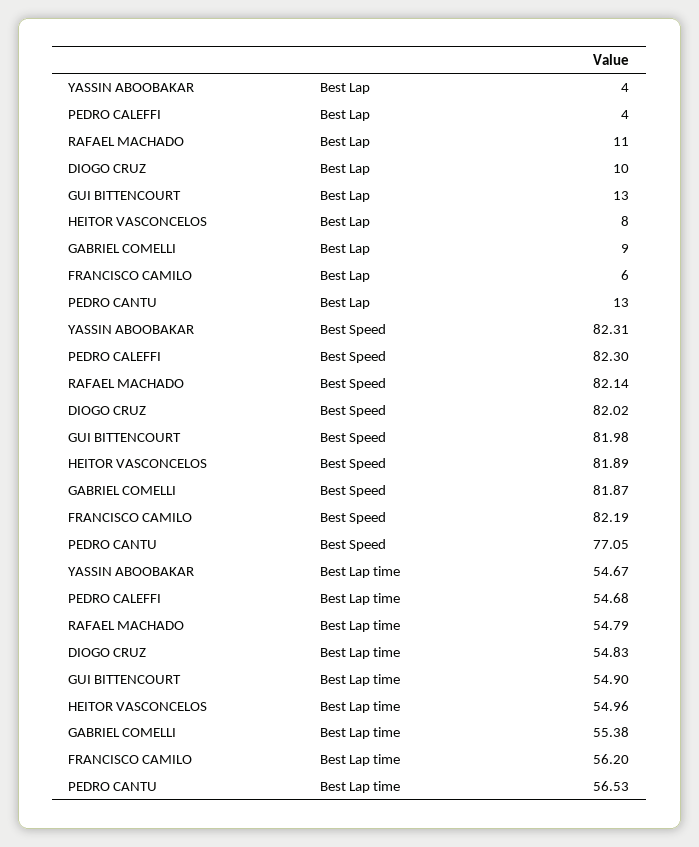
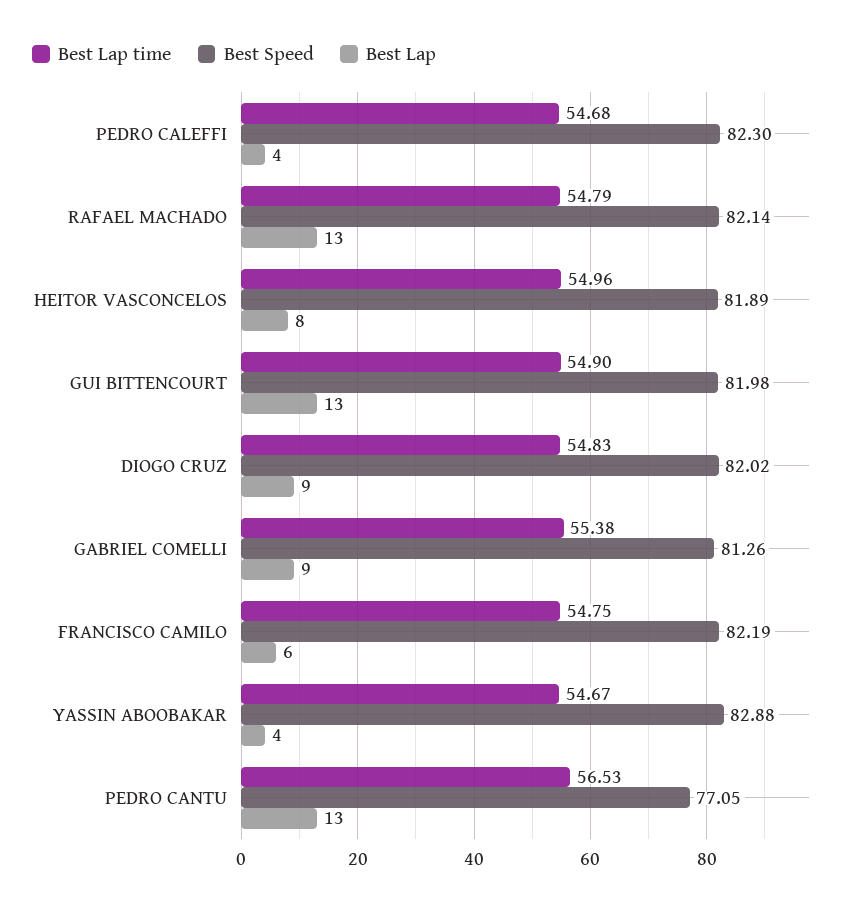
  {
    "Best Lap": {
      "YASSIN ABOOBAKAR": 4,
      "PEDRO CALEFFI": 4,
-     "RAFAEL MACHADO": 11,
+     "RAFAEL MACHADO": 13,
-     "DIOGO CRUZ": 10,
+     "DIOGO CRUZ": 9,
      "GUI BITTENCOURT": 13,
      "HEITOR VASCONCELOS": 8,
      "GABRIEL COMELLI": 9,
      "FRANCISCO CAMILO": 6,
      "PEDRO CANTU": 13
    },
    "Best Speed": {
-     "YASSIN ABOOBAKAR": 82.31,
+     "YASSIN ABOOBAKAR": 82.88,
      "PEDRO CALEFFI": 82.3,
      "RAFAEL MACHADO": 82.14,
      "DIOGO CRUZ": 82.02,
      "GUI BITTENCOURT": 81.98,
      "HEITOR VASCONCELOS": 81.89,
-     "GABRIEL COMELLI": 81.87,
+     "GABRIEL COMELLI": 81.26,
      "FRANCISCO CAMILO": 82.19,
      "PEDRO CANTU": 77.05
    },
    "Best Lap time": {
      "YASSIN ABOOBAKAR": 54.67,
      "PEDRO CALEFFI": 54.68,
      "RAFAEL MACHADO": 54.79,
      "DIOGO CRUZ": 54.83,
      "GUI BITTENCOURT": 54.9,
      "HEITOR VASCONCELOS": 54.96,
      "GABRIEL COMELLI": 55.38,
-     "FRANCISCO CAMILO": 56.2,
+     "FRANCISCO CAMILO": 54.75,
      "PEDRO CANTU": 56.53
    }
  }

